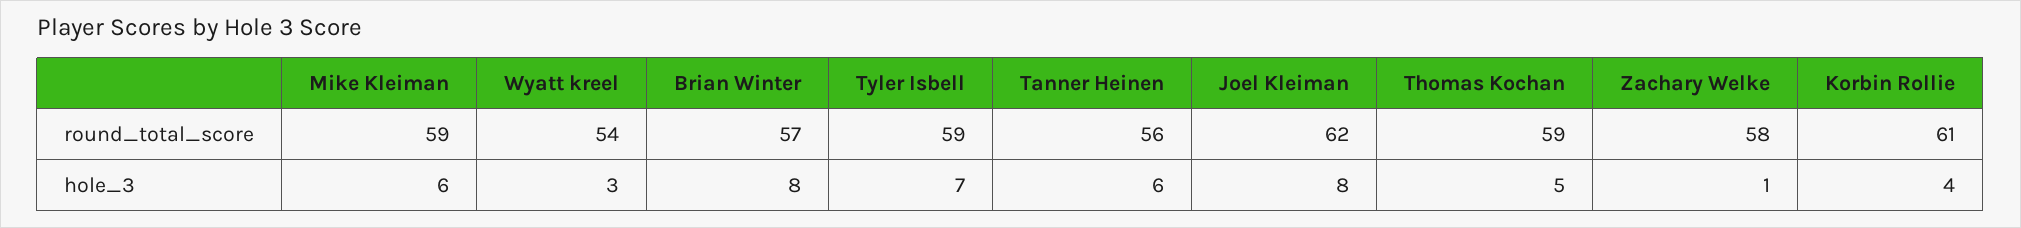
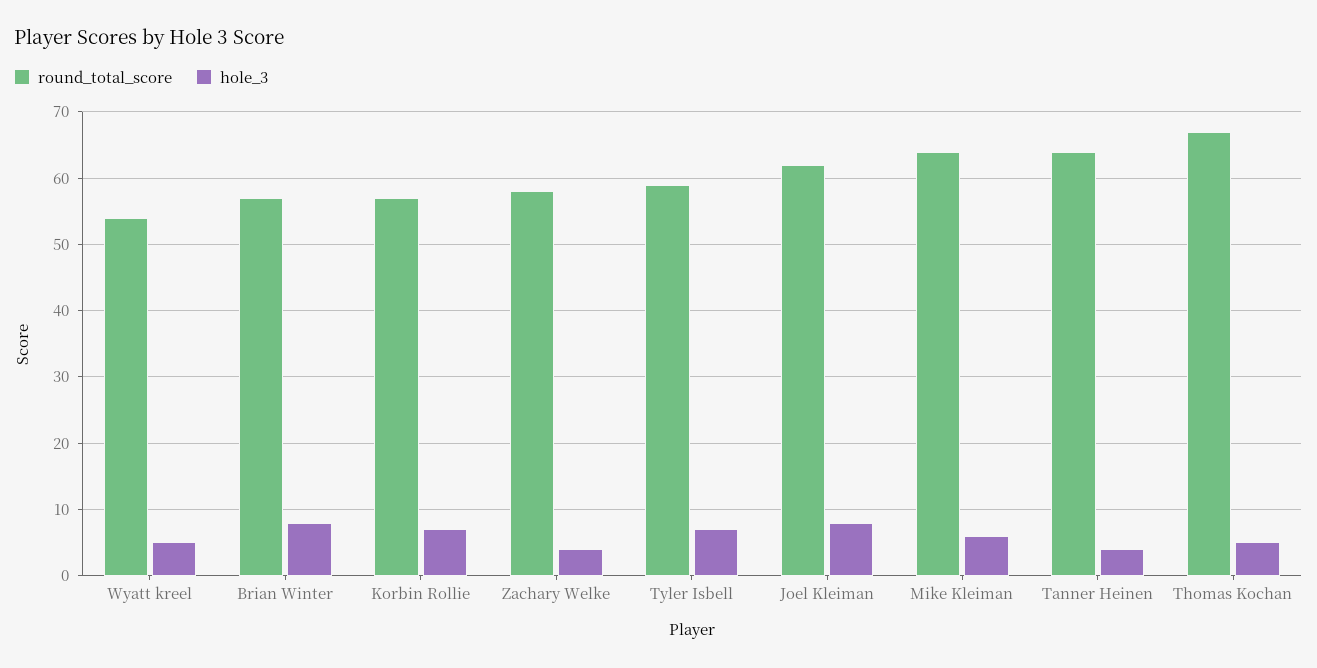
  {
    "round_total_score": {
-     "Mike Kleiman": 59,
+     "Mike Kleiman": 64,
      "Wyatt kreel": 54,
      "Brian Winter": 57,
      "Tyler Isbell": 59,
-     "Tanner Heinen": 56,
+     "Tanner Heinen": 64,
      "Joel Kleiman": 62,
-     "Thomas Kochan": 59,
+     "Thomas Kochan": 67,
      "Zachary Welke": 58,
-     "Korbin Rollie": 61
+     "Korbin Rollie": 57
    },
    "hole_3": {
      "Mike Kleiman": 6,
-     "Wyatt kreel": 3,
+     "Wyatt kreel": 5,
      "Brian Winter": 8,
      "Tyler Isbell": 7,
-     "Tanner Heinen": 6,
+     "Tanner Heinen": 4,
      "Joel Kleiman": 8,
      "Thomas Kochan": 5,
-     "Zachary Welke": 1,
+     "Zachary Welke": 4,
-     "Korbin Rollie": 4
+     "Korbin Rollie": 7
    }
  }

